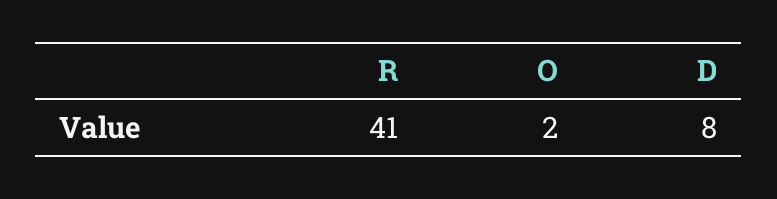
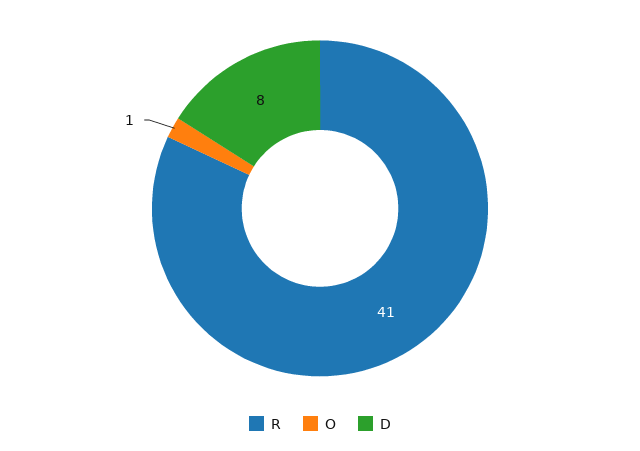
  {
    "R": 41,
-   "O": 2,
+   "O": 1,
    "D": 8
  }

